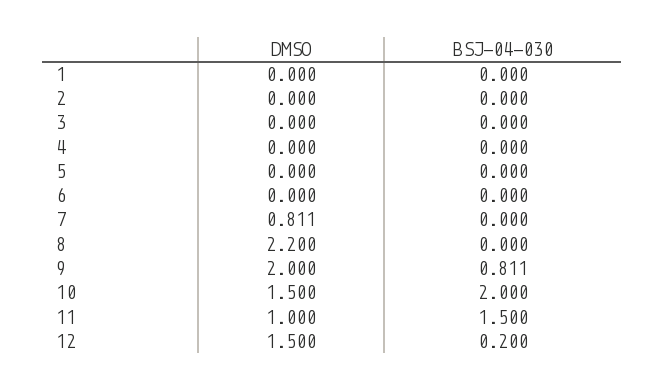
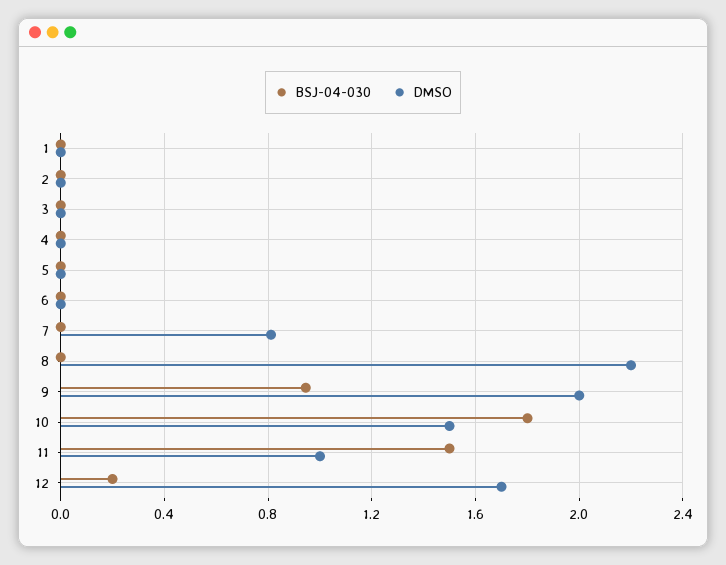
  {
    "DMSO": {
      "1": 0,
      "2": 0,
      "3": 0,
      "4": 0,
      "5": 0,
      "6": 0,
      "7": 0.811,
      "8": 2.2,
      "9": 2,
      "10": 1.5,
      "11": 1,
-     "12": 1.5
+     "12": 1.7
    },
    "BSJ-04-030": {
      "1": 0,
      "2": 0,
      "3": 0,
      "4": 0,
      "5": 0,
      "6": 0,
      "7": 0,
      "8": 0,
-     "9": 0.811,
+     "9": 0.95,
-     "10": 2,
+     "10": 1.8,
      "11": 1.5,
      "12": 0.2
    }
  }

